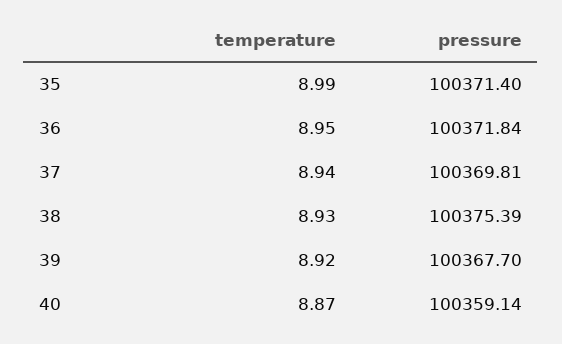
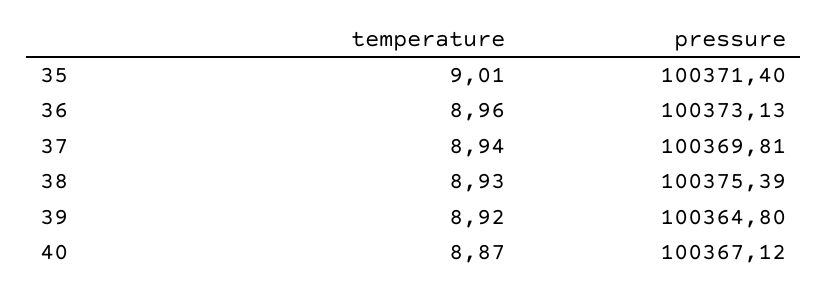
  {
    "temperature": {
-     "35": 8.99,
+     "35": 9.01,
-     "36": 8.95,
+     "36": 8.96,
      "37": 8.94,
      "38": 8.93,
      "39": 8.92,
      "40": 8.87
    },
    "pressure": {
      "35": 100371.4,
-     "36": 100371.84,
+     "36": 100373.13,
      "37": 100369.81,
      "38": 100375.39,
-     "39": 100367.7,
+     "39": 100364.8,
-     "40": 100359.14
+     "40": 100367.12
    }
  }

